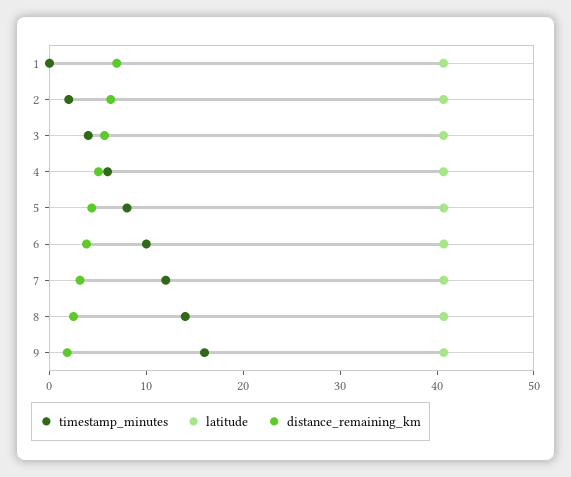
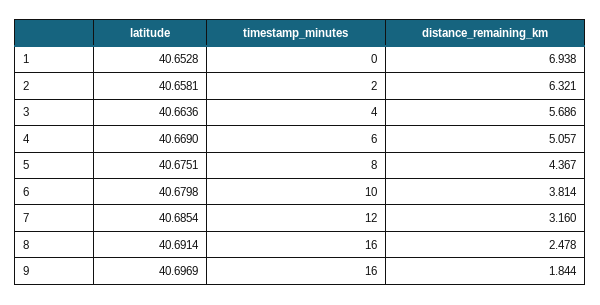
  {
    "timestamp_minutes": {
      "1": 0,
      "2": 2,
      "3": 4,
      "4": 6,
      "5": 8,
      "6": 10,
      "7": 12,
-     "8": 14,
+     "8": 16,
      "9": 16
    },
    "latitude": {
      "1": 40.6528,
      "2": 40.6581,
      "3": 40.6636,
      "4": 40.669,
      "5": 40.6751,
      "6": 40.6798,
      "7": 40.6854,
      "8": 40.6914,
      "9": 40.6969
    },
    "distance_remaining_km": {
      "1": 6.938,
      "2": 6.321,
      "3": 5.686,
      "4": 5.057,
      "5": 4.367,
      "6": 3.814,
      "7": 3.16,
      "8": 2.478,
      "9": 1.844
    }
  }

